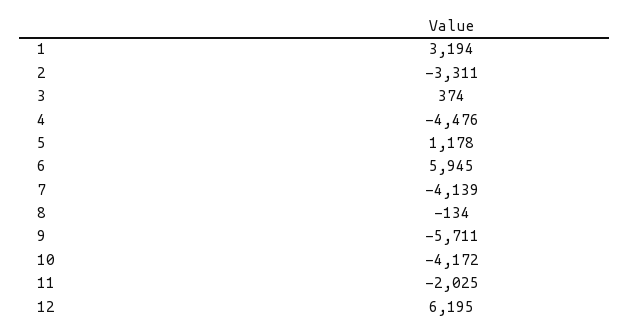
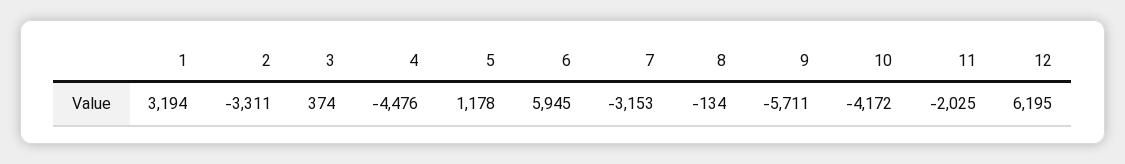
  {
    "1": 3194,
    "2": -3311,
    "3": 374,
    "4": -4476,
    "5": 1178,
    "6": 5945,
-   "7": -4139,
+   "7": -3153,
    "8": -134,
    "9": -5711,
    "10": -4172,
    "11": -2025,
    "12": 6195
  }

